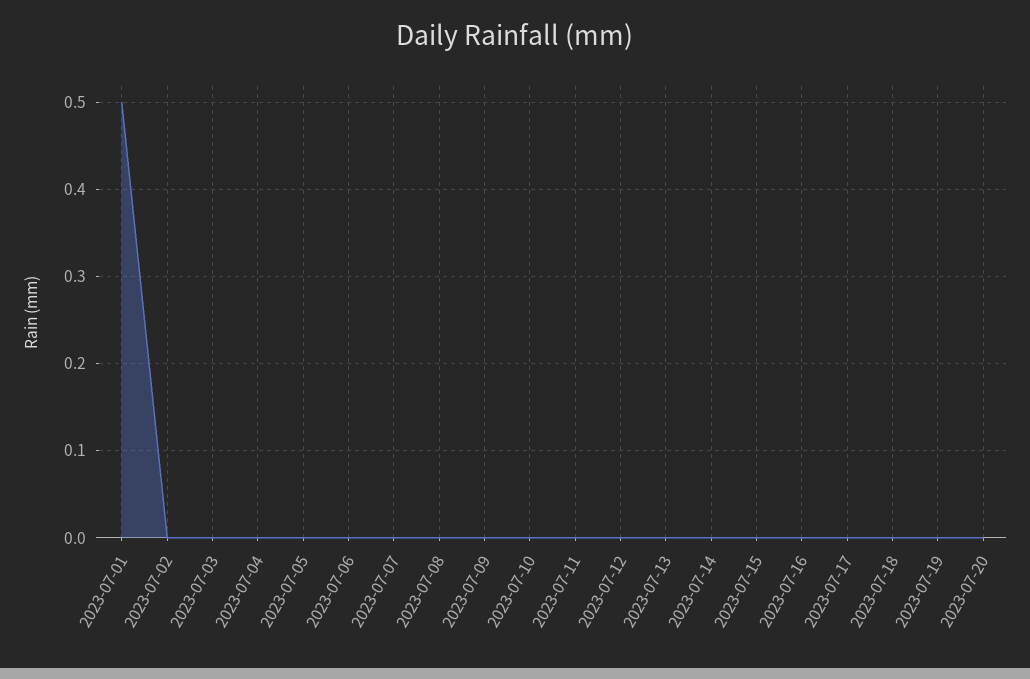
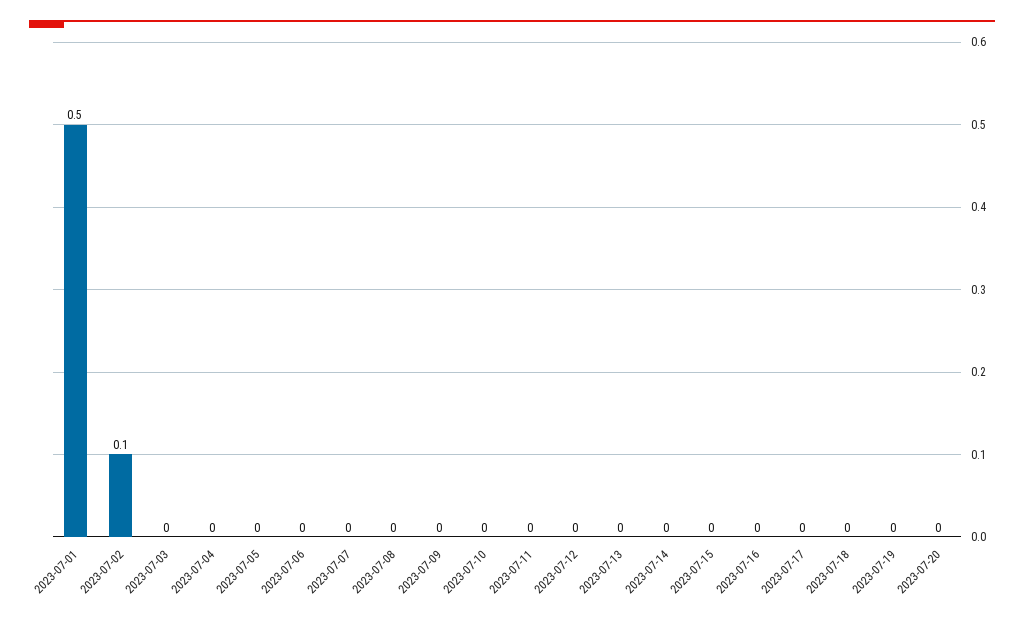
  {
    "2023-07-01": 0.5,
-   "2023-07-02": 0,
+   "2023-07-02": 0.1,
    "2023-07-03": 0,
    "2023-07-04": 0,
    "2023-07-05": 0,
    "2023-07-06": 0,
    "2023-07-07": 0,
    "2023-07-08": 0,
    "2023-07-09": 0,
    "2023-07-10": 0,
    "2023-07-11": 0,
    "2023-07-12": 0,
    "2023-07-13": 0,
    "2023-07-14": 0,
    "2023-07-15": 0,
    "2023-07-16": 0,
    "2023-07-17": 0,
    "2023-07-18": 0,
    "2023-07-19": 0,
    "2023-07-20": 0
  }

